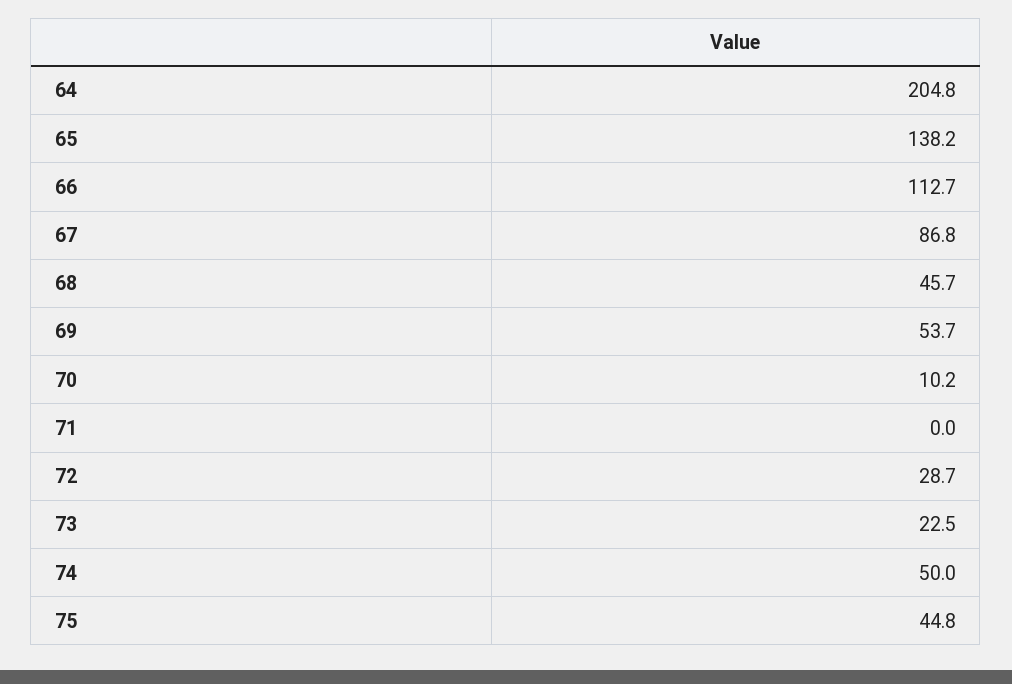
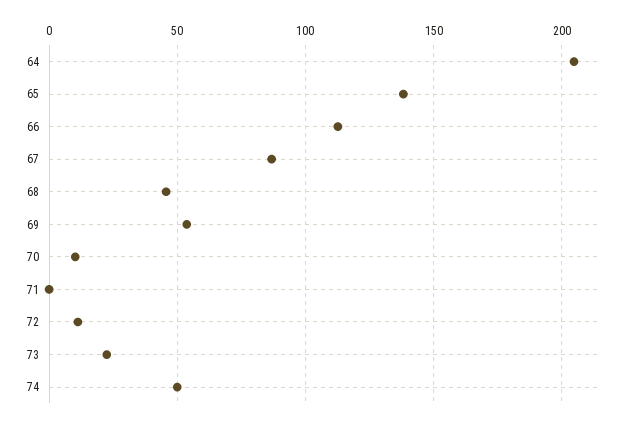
  {
    "64": 204.8,
    "65": 138.2,
    "66": 112.7,
    "67": 86.8,
    "68": 45.7,
    "69": 53.7,
    "70": 10.2,
    "71": 0,
-   "72": 28.7,
+   "72": 10,
    "73": 22.5,
-   "74": 50,
+   "74": 50
-   "75": 44.8
  }

